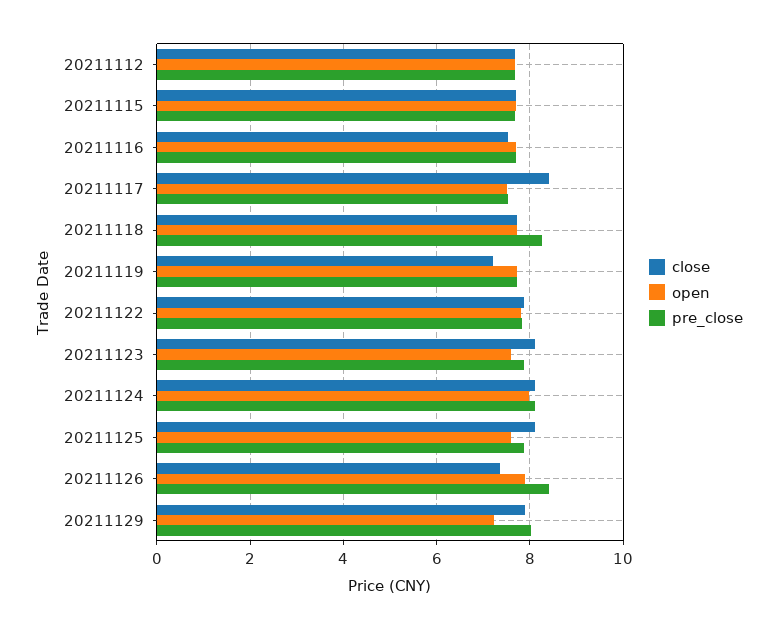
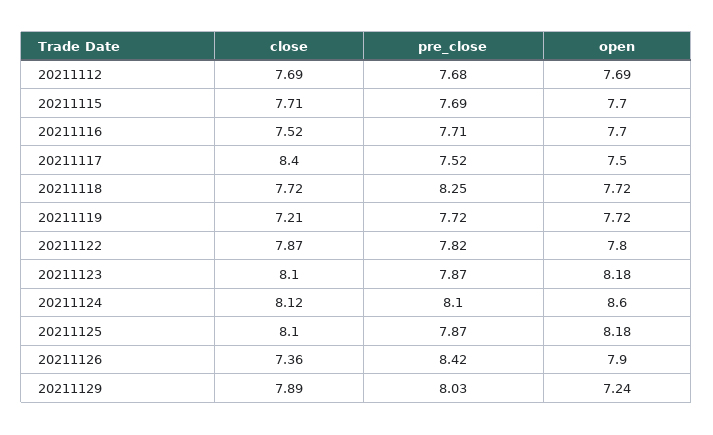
  {
    "close": {
      "20211112": 7.69,
      "20211115": 7.71,
      "20211116": 7.52,
      "20211117": 8.4,
      "20211118": 7.72,
      "20211119": 7.21,
      "20211122": 7.87,
      "20211123": 8.1,
      "20211124": 8.12,
      "20211125": 8.1,
      "20211126": 7.36,
      "20211129": 7.89
    },
    "open": {
      "20211112": 7.69,
      "20211115": 7.7,
      "20211116": 7.7,
      "20211117": 7.5,
      "20211118": 7.72,
      "20211119": 7.72,
      "20211122": 7.8,
-     "20211123": 7.6,
+     "20211123": 8.18,
-     "20211124": 8,
+     "20211124": 8.6,
-     "20211125": 7.6,
+     "20211125": 8.18,
      "20211126": 7.9,
      "20211129": 7.24
    },
    "pre_close": {
      "20211112": 7.68,
      "20211115": 7.69,
      "20211116": 7.71,
      "20211117": 7.52,
      "20211118": 8.25,
      "20211119": 7.72,
      "20211122": 7.82,
      "20211123": 7.87,
      "20211124": 8.1,
      "20211125": 7.87,
      "20211126": 8.42,
      "20211129": 8.03
    }
  }

